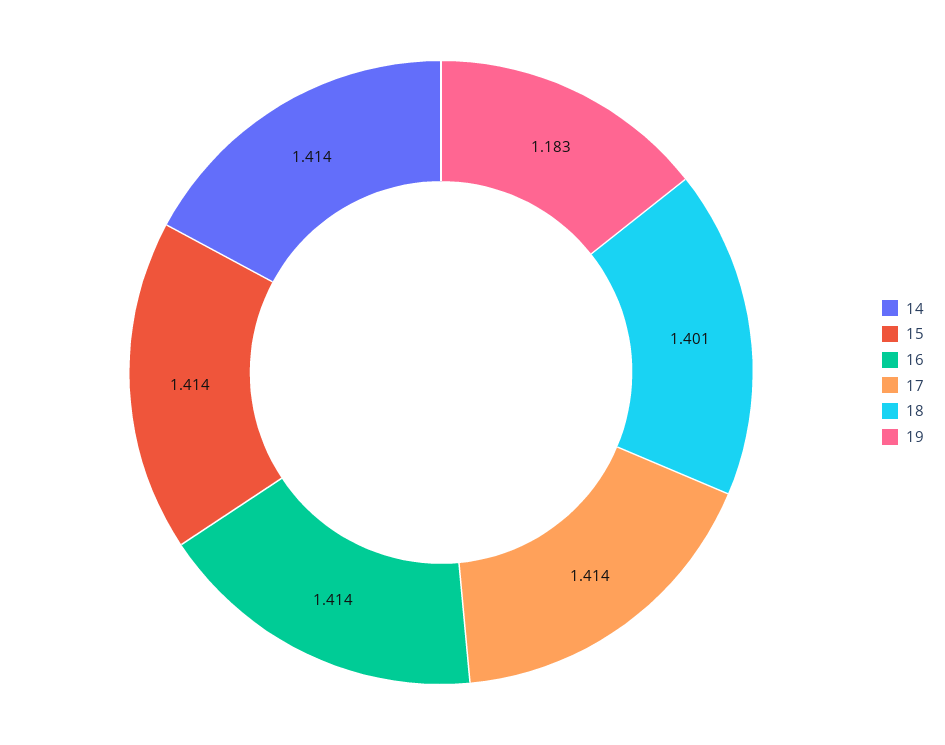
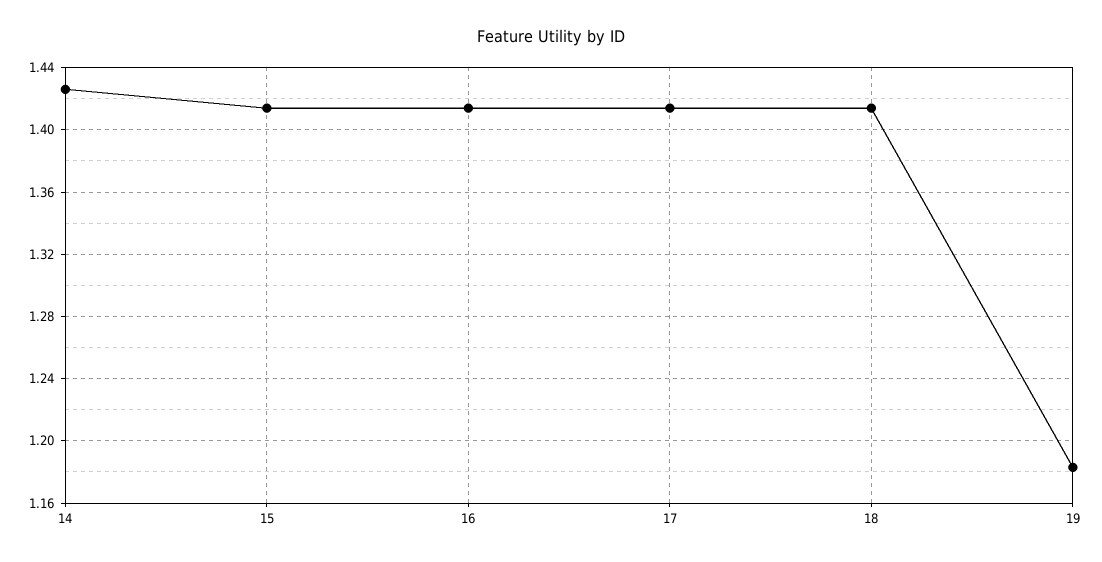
  {
-   "14": 1.414,
+   "14": 1.425,
    "15": 1.414,
    "16": 1.414,
    "17": 1.414,
-   "18": 1.401,
+   "18": 1.415,
    "19": 1.183
  }

